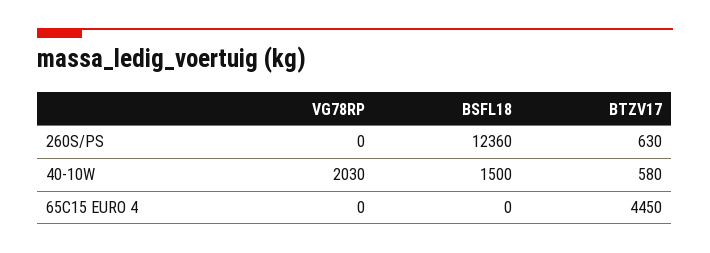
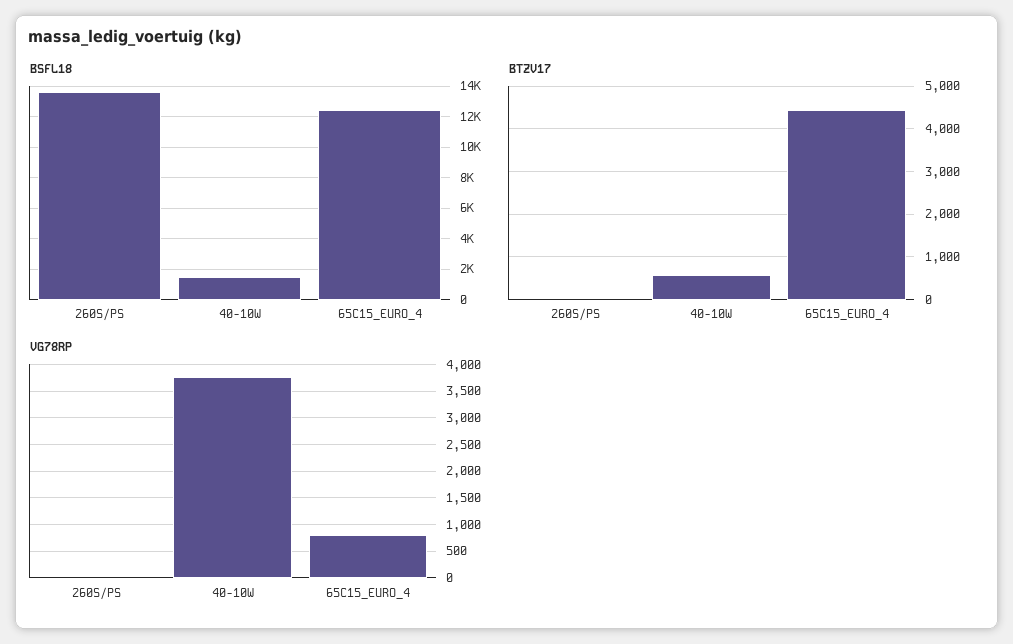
  {
    "VG78RP": {
      "260S/PS": 0,
-     "40-10W": 2030,
+     "40-10W": 3750,
-     "65C15 EURO 4": 0
+     "65C15 EURO 4": 750
    },
    "BSFL18": {
-     "260S/PS": 12360,
+     "260S/PS": 13500,
      "40-10W": 1500,
-     "65C15 EURO 4": 0
+     "65C15 EURO 4": 12500
    },
    "BTZV17": {
-     "260S/PS": 630,
+     "260S/PS": 0,
      "40-10W": 580,
      "65C15 EURO 4": 4450
    }
  }

